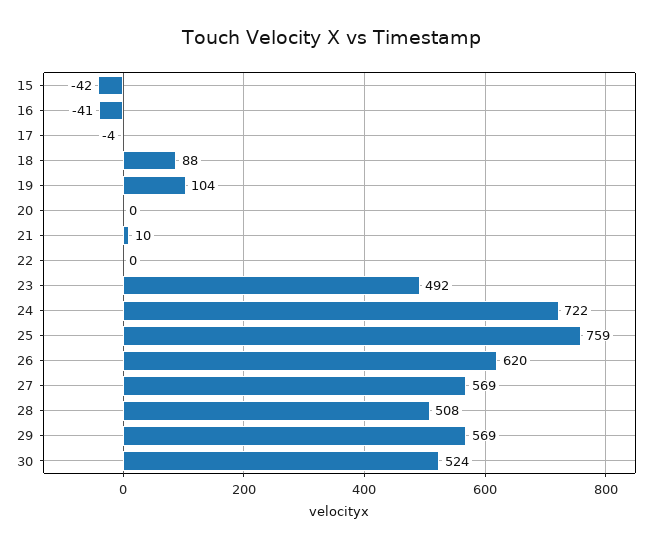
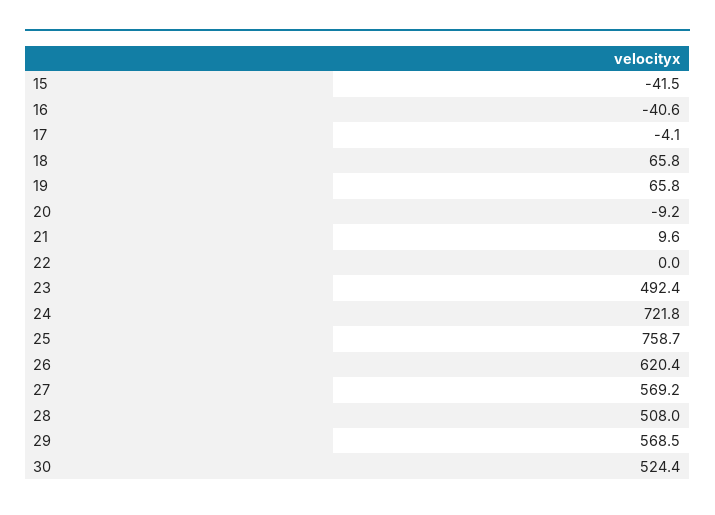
  {
    "15": -41.5,
    "16": -40.6,
    "17": -4.1,
-   "18": 88,
+   "18": 65.8,
-   "19": 104,
+   "19": 65.8,
-   "20": 0,
+   "20": -9.2,
    "21": 9.6,
    "22": 0,
    "23": 492.4,
    "24": 721.8,
    "25": 758.7,
    "26": 620.4,
    "27": 569.2,
    "28": 508,
    "29": 568.5,
    "30": 524.4
  }

